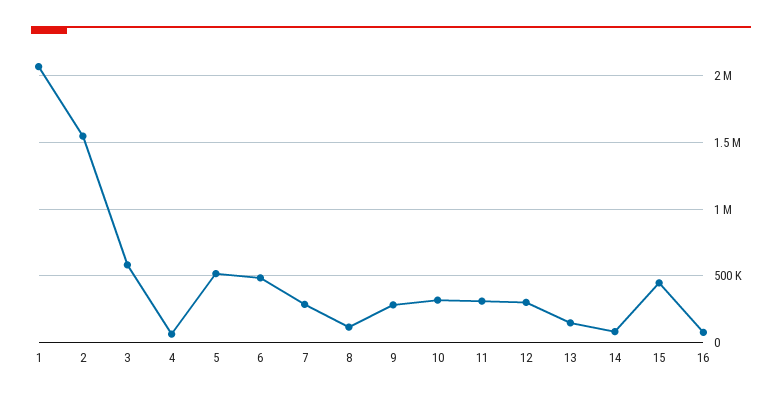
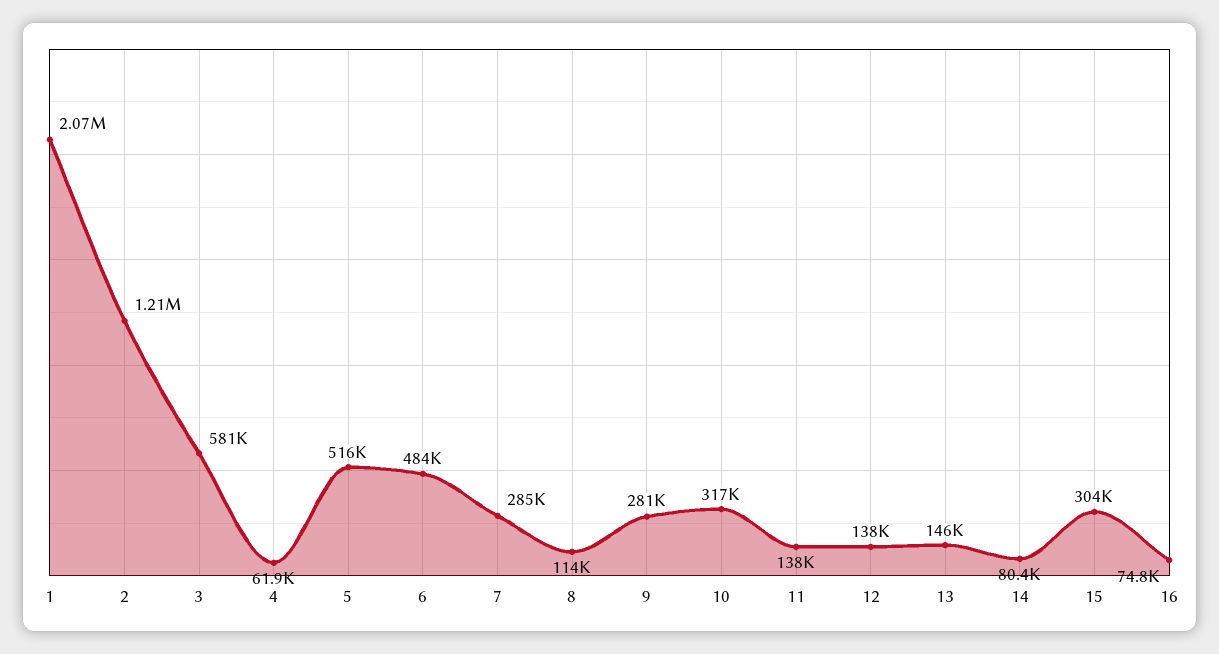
  {
    "1": 2070000,
-   "2": 1550000,
+   "2": 1210000,
    "3": 581000,
    "4": 61900,
    "5": 516000,
    "6": 484000,
    "7": 285000,
    "8": 114000,
    "9": 281000,
    "10": 317000,
-   "11": 300000,
+   "11": 138000,
-   "12": 300000,
+   "12": 138000,
    "13": 146000,
    "14": 80400,
-   "15": 450000,
+   "15": 304000,
    "16": 74800
  }

